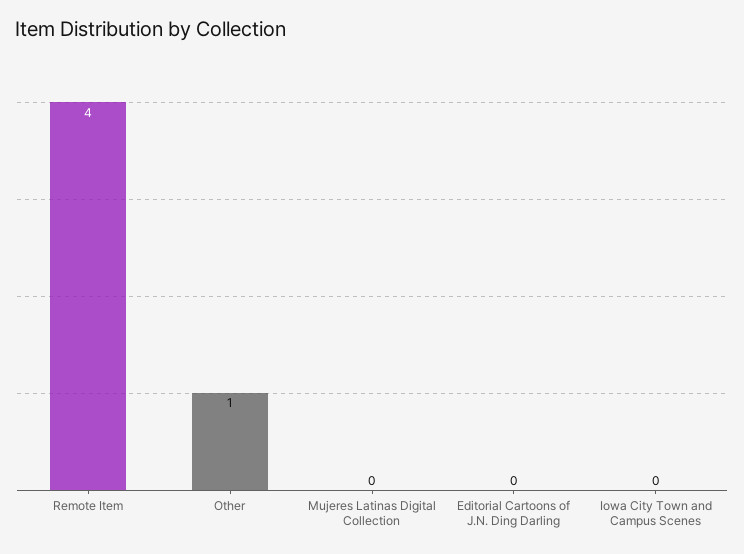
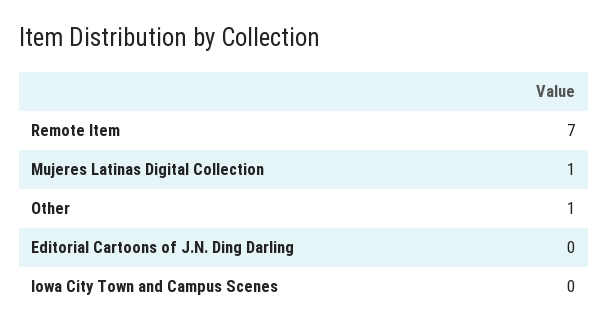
  {
-   "Remote Item": 4,
+   "Remote Item": 7,
    "Other": 1,
-   "Mujeres Latinas Digital Collection": 0,
+   "Mujeres Latinas Digital Collection": 1,
    "Editorial Cartoons of J.N. Ding Darling": 0,
    "Iowa City Town and Campus Scenes": 0
  }

